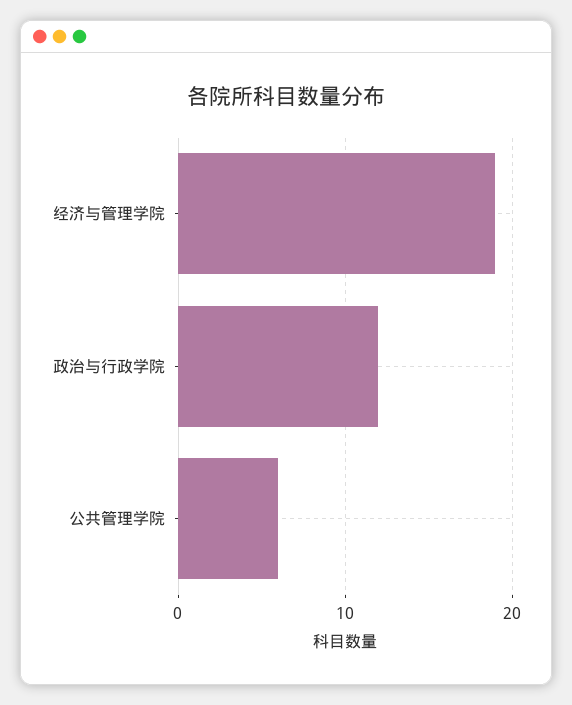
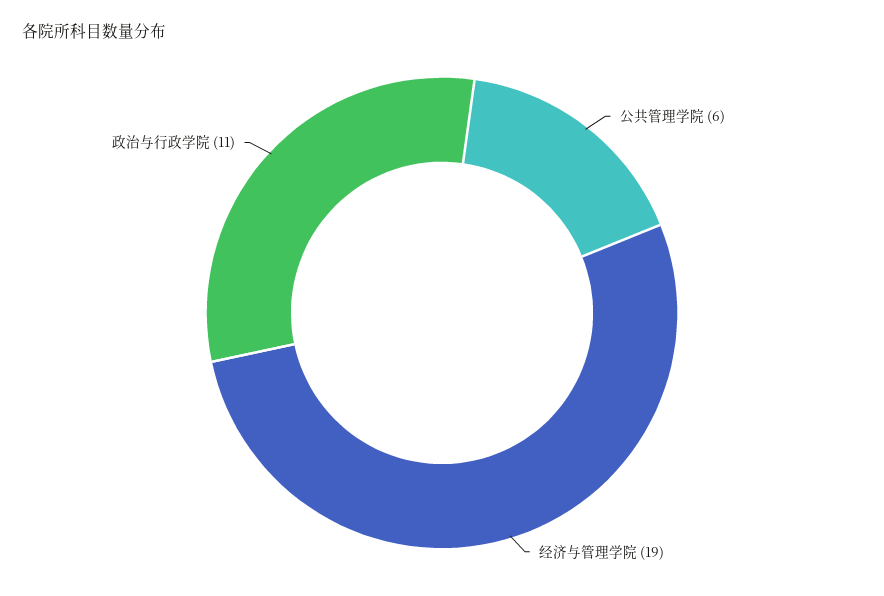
  {
    "经济与管理学院": 19,
-   "政治与行政学院": 12,
+   "政治与行政学院": 11,
    "公共管理学院": 6
  }

